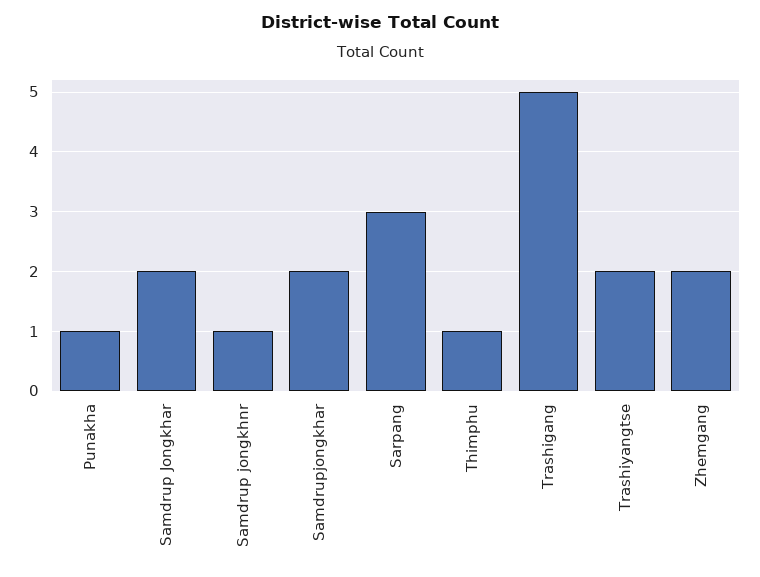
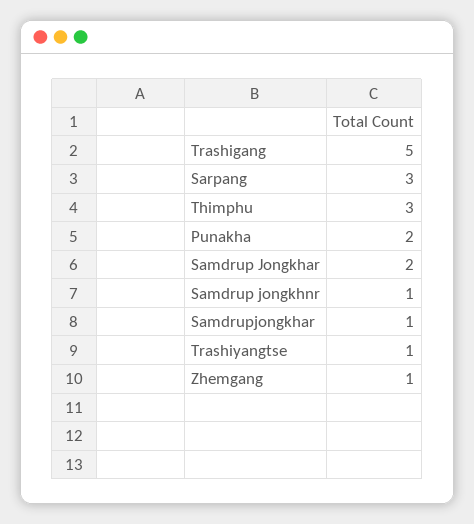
  {
-   "Punakha": 1,
+   "Punakha": 2,
    "Samdrup Jongkhar": 2,
    "Samdrup jongkhnr": 1,
-   "Samdrupjongkhar": 2,
+   "Samdrupjongkhar": 1,
    "Sarpang": 3,
-   "Thimphu": 1,
+   "Thimphu": 3,
    "Trashigang": 5,
-   "Trashiyangtse": 2,
+   "Trashiyangtse": 1,
-   "Zhemgang": 2
+   "Zhemgang": 1
  }

